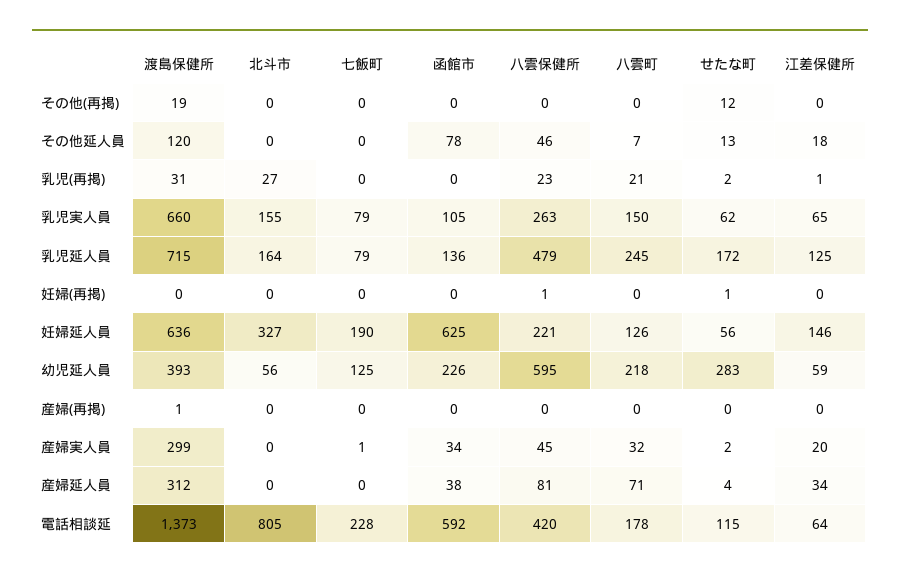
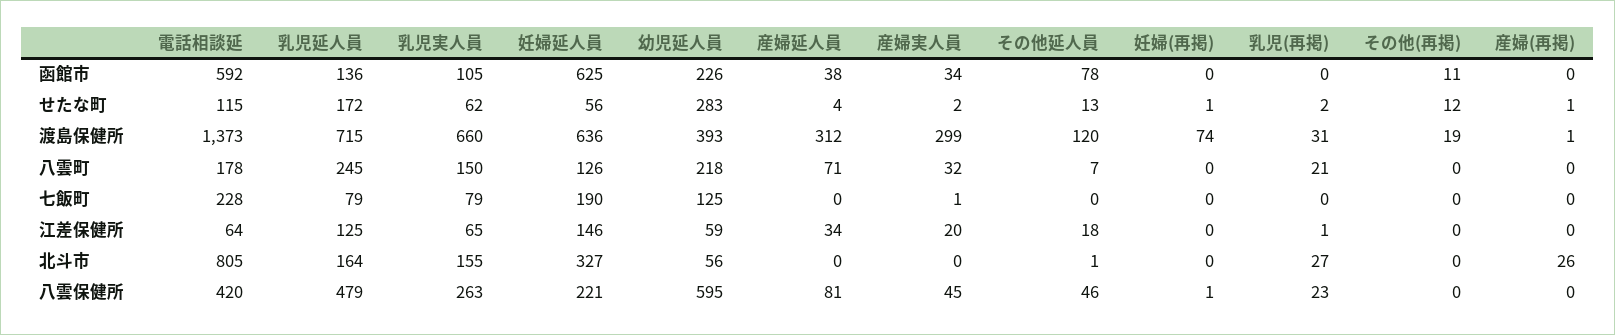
  {
    "渡島保健所": {
      "その他(再掲)": 19,
      "その他延人員": 120,
      "乳児(再掲)": 31,
      "乳児実人員": 660,
      "乳児延人員": 715,
-     "妊婦(再掲)": 0,
+     "妊婦(再掲)": 74,
      "妊婦延人員": 636,
      "幼児延人員": 393,
      "産婦(再掲)": 1,
      "産婦実人員": 299,
      "産婦延人員": 312,
      "電話相談延": 1373
    },
    "北斗市": {
      "その他(再掲)": 0,
-     "その他延人員": 0,
+     "その他延人員": 1,
      "乳児(再掲)": 27,
      "乳児実人員": 155,
      "乳児延人員": 164,
      "妊婦(再掲)": 0,
      "妊婦延人員": 327,
      "幼児延人員": 56,
-     "産婦(再掲)": 0,
+     "産婦(再掲)": 26,
      "産婦実人員": 0,
      "産婦延人員": 0,
      "電話相談延": 805
    },
    "七飯町": {
      "その他(再掲)": 0,
      "その他延人員": 0,
      "乳児(再掲)": 0,
      "乳児実人員": 79,
      "乳児延人員": 79,
      "妊婦(再掲)": 0,
      "妊婦延人員": 190,
      "幼児延人員": 125,
      "産婦(再掲)": 0,
      "産婦実人員": 1,
      "産婦延人員": 0,
      "電話相談延": 228
    },
    "函館市": {
-     "その他(再掲)": 0,
+     "その他(再掲)": 11,
      "その他延人員": 78,
      "乳児(再掲)": 0,
      "乳児実人員": 105,
      "乳児延人員": 136,
      "妊婦(再掲)": 0,
      "妊婦延人員": 625,
      "幼児延人員": 226,
      "産婦(再掲)": 0,
      "産婦実人員": 34,
      "産婦延人員": 38,
      "電話相談延": 592
    },
    "八雲保健所": {
      "その他(再掲)": 0,
      "その他延人員": 46,
      "乳児(再掲)": 23,
      "乳児実人員": 263,
      "乳児延人員": 479,
      "妊婦(再掲)": 1,
      "妊婦延人員": 221,
      "幼児延人員": 595,
      "産婦(再掲)": 0,
      "産婦実人員": 45,
      "産婦延人員": 81,
      "電話相談延": 420
    },
    "八雲町": {
      "その他(再掲)": 0,
      "その他延人員": 7,
      "乳児(再掲)": 21,
      "乳児実人員": 150,
      "乳児延人員": 245,
      "妊婦(再掲)": 0,
      "妊婦延人員": 126,
      "幼児延人員": 218,
      "産婦(再掲)": 0,
      "産婦実人員": 32,
      "産婦延人員": 71,
      "電話相談延": 178
    },
    "せたな町": {
      "その他(再掲)": 12,
      "その他延人員": 13,
      "乳児(再掲)": 2,
      "乳児実人員": 62,
      "乳児延人員": 172,
      "妊婦(再掲)": 1,
      "妊婦延人員": 56,
      "幼児延人員": 283,
-     "産婦(再掲)": 0,
+     "産婦(再掲)": 1,
      "産婦実人員": 2,
      "産婦延人員": 4,
      "電話相談延": 115
    },
    "江差保健所": {
      "その他(再掲)": 0,
      "その他延人員": 18,
      "乳児(再掲)": 1,
      "乳児実人員": 65,
      "乳児延人員": 125,
      "妊婦(再掲)": 0,
      "妊婦延人員": 146,
      "幼児延人員": 59,
      "産婦(再掲)": 0,
      "産婦実人員": 20,
      "産婦延人員": 34,
      "電話相談延": 64
    }
  }

